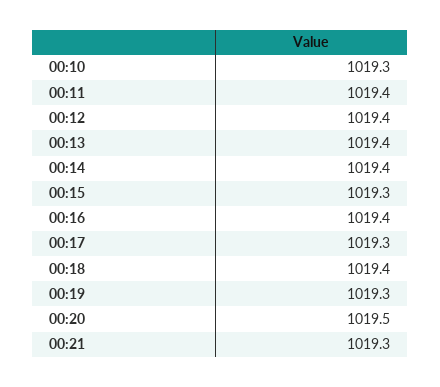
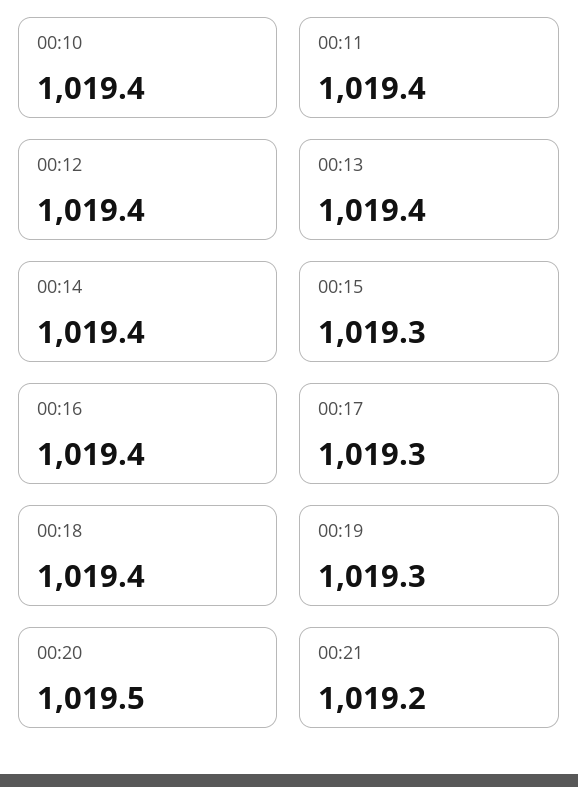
  {
-   "00:10": 1019.3,
+   "00:10": 1019.4,
    "00:11": 1019.4,
    "00:12": 1019.4,
    "00:13": 1019.4,
    "00:14": 1019.4,
    "00:15": 1019.3,
    "00:16": 1019.4,
    "00:17": 1019.3,
    "00:18": 1019.4,
    "00:19": 1019.3,
    "00:20": 1019.5,
-   "00:21": 1019.3
+   "00:21": 1019.2
  }

